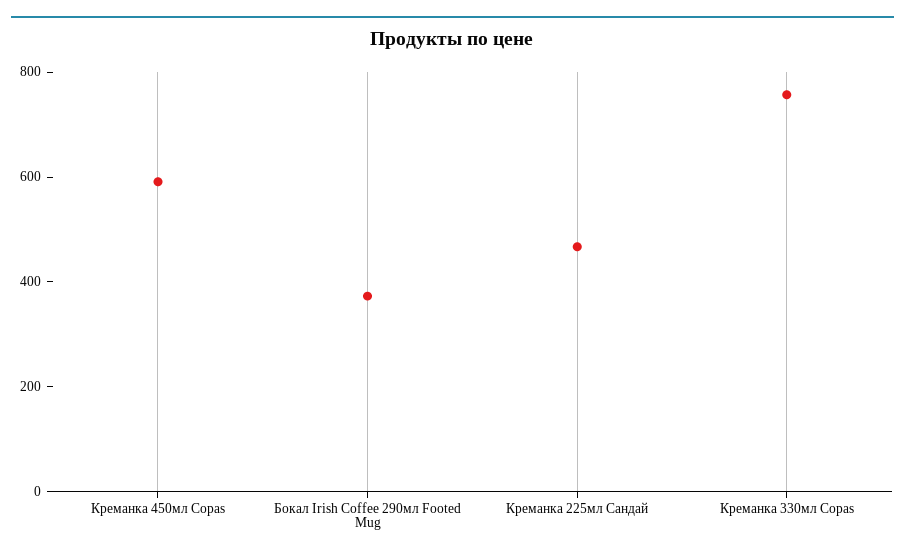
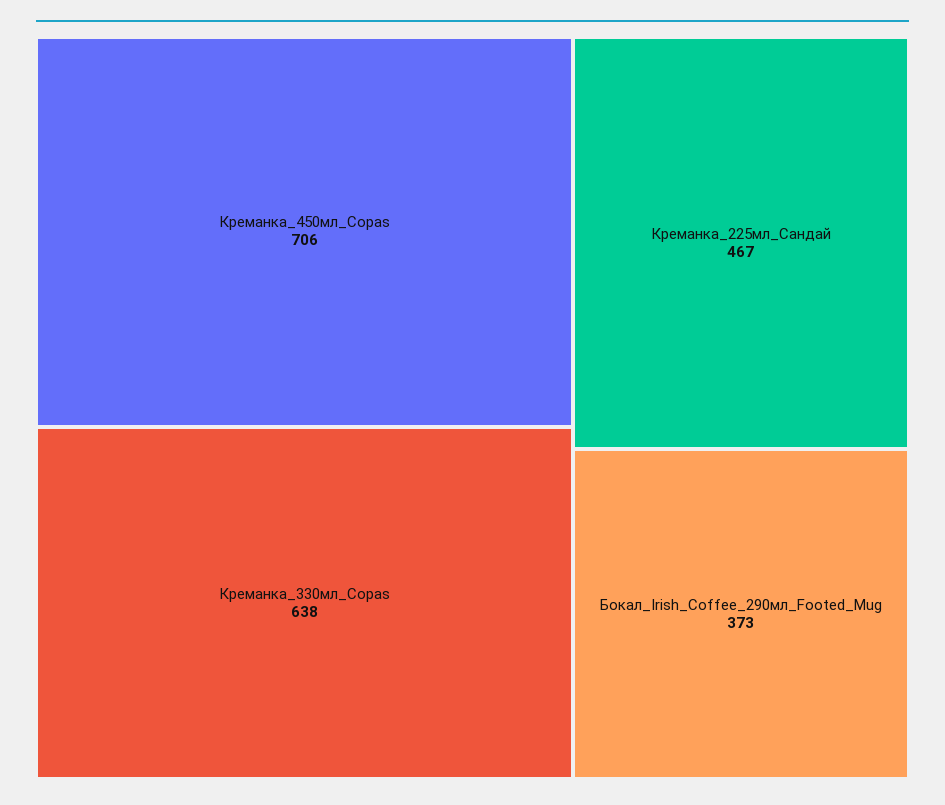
  {
-   "Креманка 450мл Copas": 600,
+   "Креманка 450мл Copas": 706,
    "Бокал Irish Coffee 290мл Footed Mug": 373,
    "Креманка 225мл Сандай": 467,
-   "Креманка 330мл Copas": 750
+   "Креманка 330мл Copas": 638
  }

